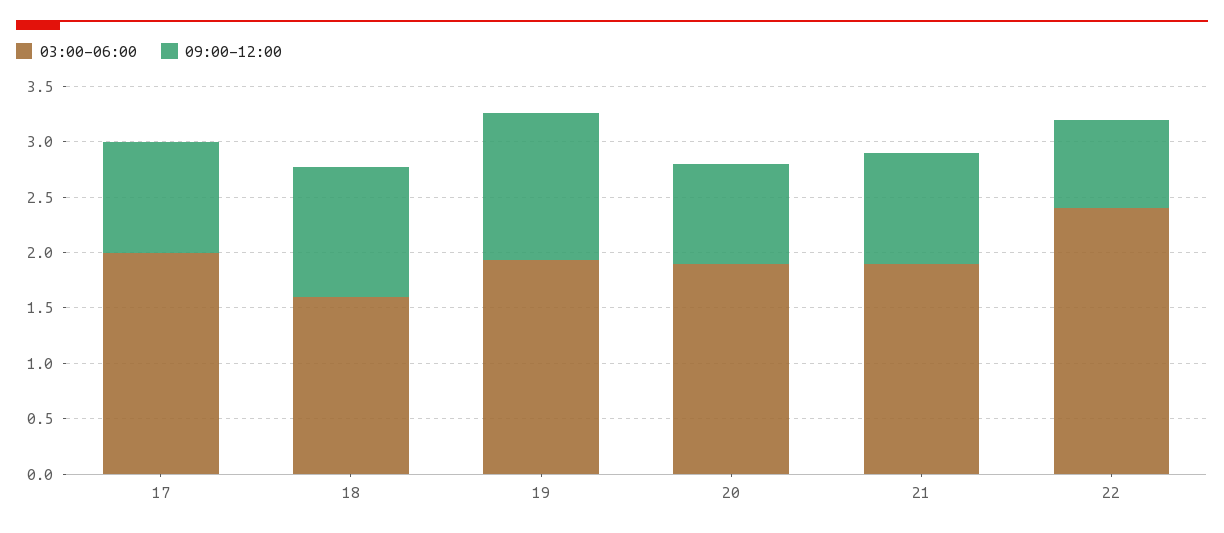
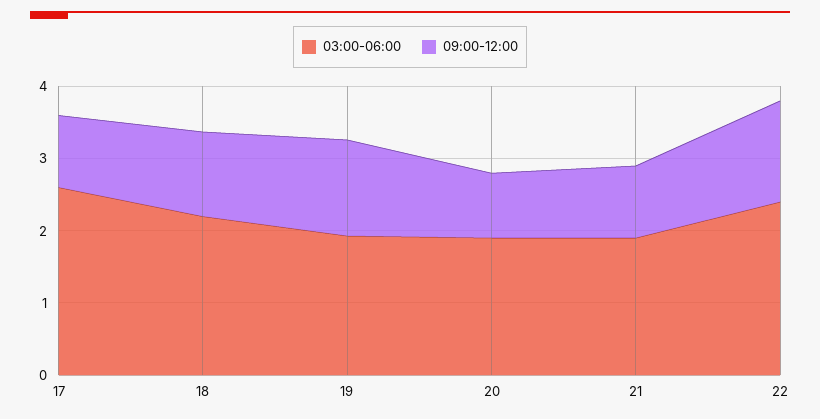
  {
    "03:00-06:00": {
-     "17": 2,
+     "17": 2.6,
-     "18": 1.6,
+     "18": 2.2,
      "19": 1.9,
      "20": 1.9,
      "21": 1.9,
      "22": 2.4
    },
    "09:00-12:00": {
      "17": 1,
      "18": 1.2,
      "19": 1.3,
      "20": 0.9,
      "21": 1,
-     "22": 0.8
+     "22": 1.4
    }
  }

